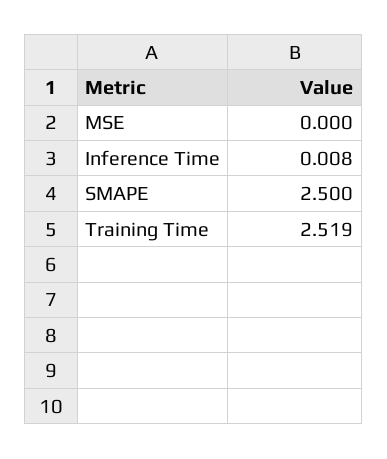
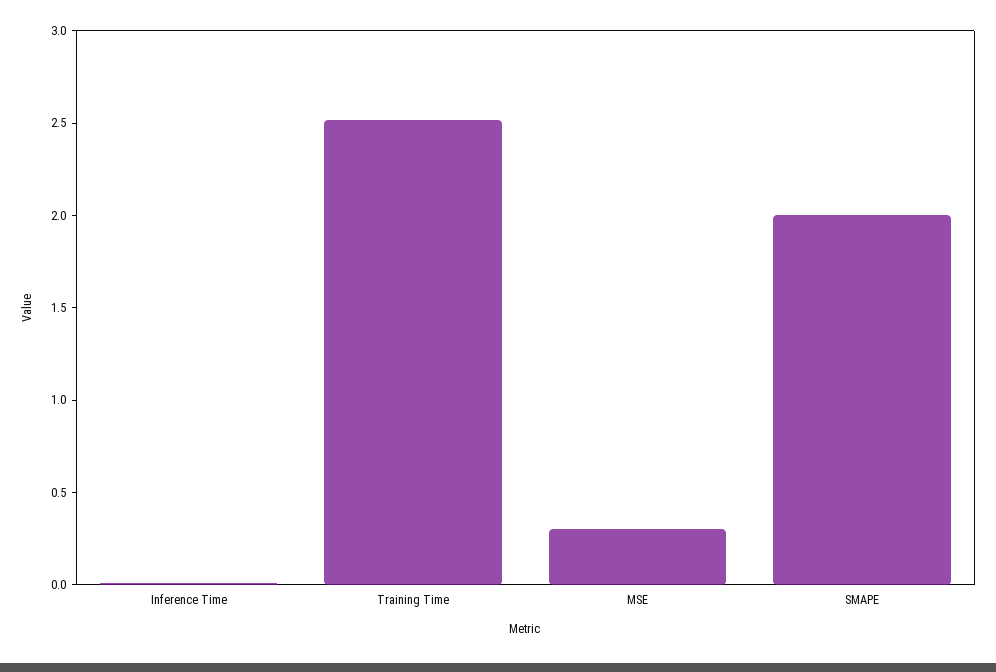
  {
-   "MSE": 0,
+   "MSE": 0.3,
    "Inference Time": 0.008,
-   "SMAPE": 2.5,
+   "SMAPE": 2,
    "Training Time": 2.519
  }

